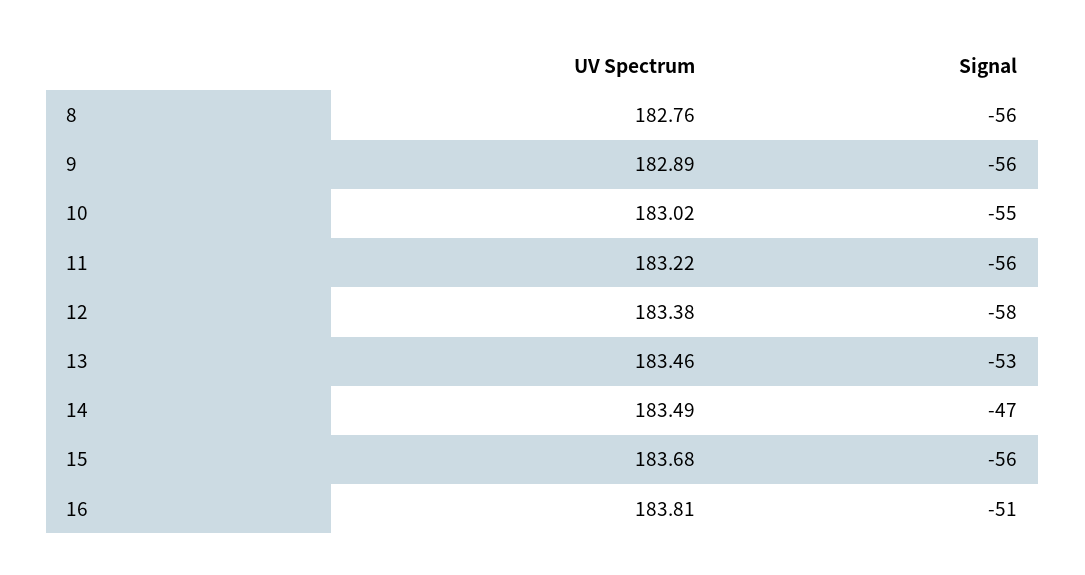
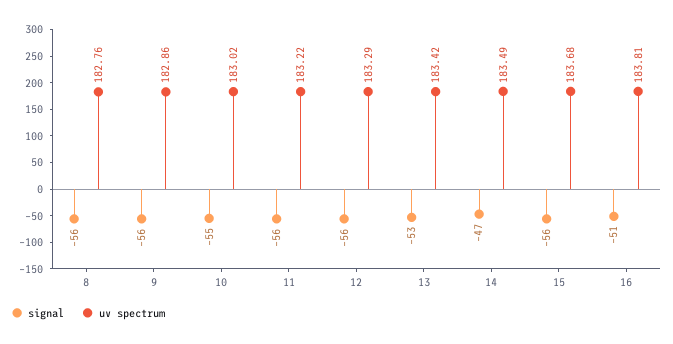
  {
    "UV Spectrum": {
      "8": 182.76,
-     "9": 182.89,
+     "9": 182.86,
      "10": 183.02,
      "11": 183.22,
-     "12": 183.38,
+     "12": 183.29,
-     "13": 183.46,
+     "13": 183.42,
      "14": 183.49,
      "15": 183.68,
      "16": 183.81
    },
    "Signal": {
      "8": -56,
      "9": -56,
      "10": -55,
      "11": -56,
-     "12": -58,
+     "12": -56,
      "13": -53,
      "14": -47,
      "15": -56,
      "16": -51
    }
  }

